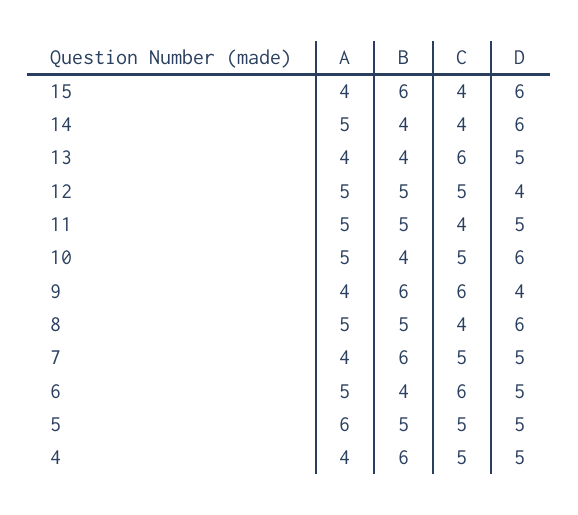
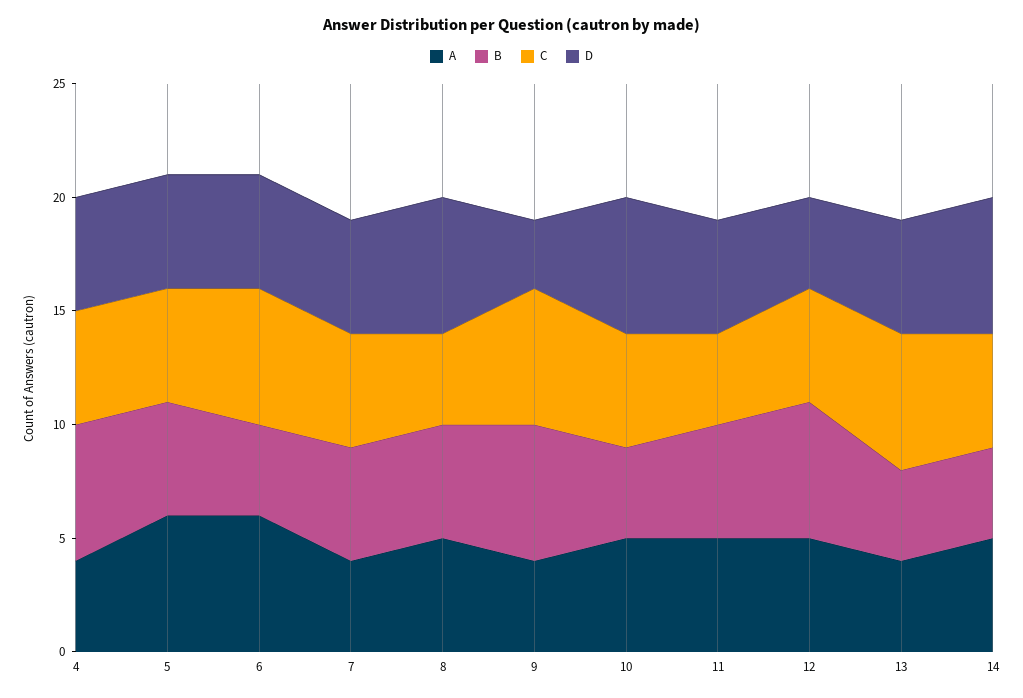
  {
    "A": {
-     "15": 4,
      "14": 5,
      "13": 4,
      "12": 5,
      "11": 5,
      "10": 5,
      "9": 4,
      "8": 5,
      "7": 4,
-     "6": 5,
+     "6": 6,
      "5": 6,
      "4": 4
    },
    "B": {
-     "15": 6,
      "14": 4,
      "13": 4,
-     "12": 5,
+     "12": 6,
      "11": 5,
      "10": 4,
      "9": 6,
      "8": 5,
-     "7": 6,
+     "7": 5,
      "6": 4,
      "5": 5,
      "4": 6
    },
    "C": {
-     "15": 4,
-     "14": 4,
+     "14": 5,
      "13": 6,
      "12": 5,
      "11": 4,
      "10": 5,
      "9": 6,
      "8": 4,
      "7": 5,
      "6": 6,
      "5": 5,
      "4": 5
    },
    "D": {
-     "15": 6,
      "14": 6,
      "13": 5,
      "12": 4,
      "11": 5,
      "10": 6,
-     "9": 4,
+     "9": 3,
      "8": 6,
      "7": 5,
      "6": 5,
      "5": 5,
      "4": 5
    }
  }

